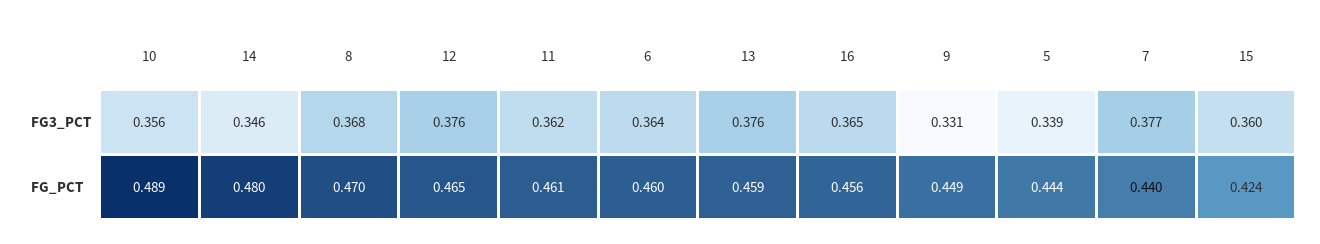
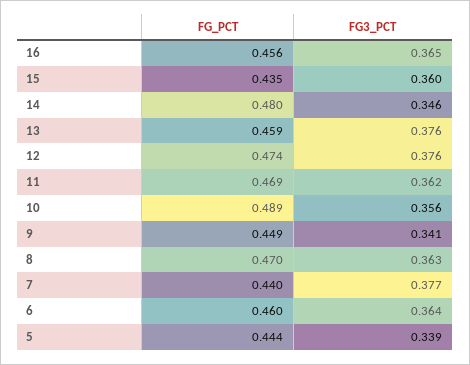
  {
    "10": {
      "FG3_PCT": 0.356,
      "FG_PCT": 0.489
    },
    "14": {
      "FG3_PCT": 0.346,
      "FG_PCT": 0.48
    },
    "8": {
-     "FG3_PCT": 0.368,
+     "FG3_PCT": 0.363,
      "FG_PCT": 0.47
    },
    "12": {
      "FG3_PCT": 0.376,
-     "FG_PCT": 0.465
+     "FG_PCT": 0.474
    },
    "11": {
      "FG3_PCT": 0.362,
-     "FG_PCT": 0.461
+     "FG_PCT": 0.469
    },
    "6": {
      "FG3_PCT": 0.364,
      "FG_PCT": 0.46
    },
    "13": {
      "FG3_PCT": 0.376,
      "FG_PCT": 0.459
    },
    "16": {
      "FG3_PCT": 0.365,
      "FG_PCT": 0.456
    },
    "9": {
-     "FG3_PCT": 0.331,
+     "FG3_PCT": 0.341,
      "FG_PCT": 0.449
    },
    "5": {
      "FG3_PCT": 0.339,
      "FG_PCT": 0.444
    },
    "7": {
      "FG3_PCT": 0.377,
      "FG_PCT": 0.44
    },
    "15": {
      "FG3_PCT": 0.36,
-     "FG_PCT": 0.424
+     "FG_PCT": 0.435
    }
  }

